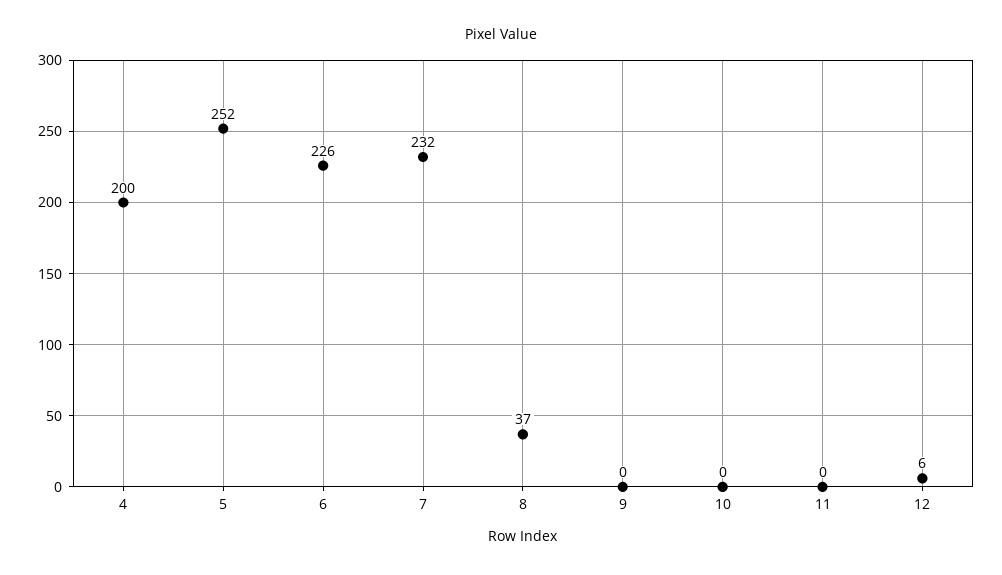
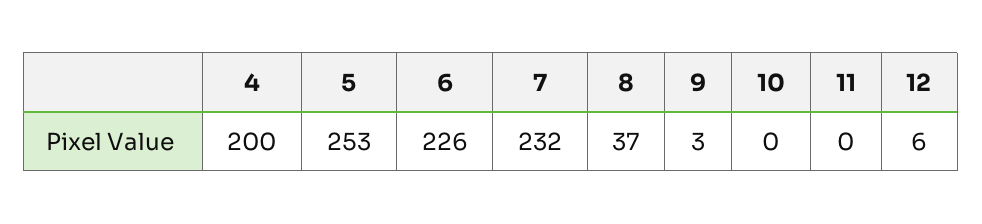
  {
    "4": 200,
-   "5": 252,
+   "5": 253,
    "6": 226,
    "7": 232,
    "8": 37,
-   "9": 0,
+   "9": 3,
    "10": 0,
    "11": 0,
    "12": 6
  }

